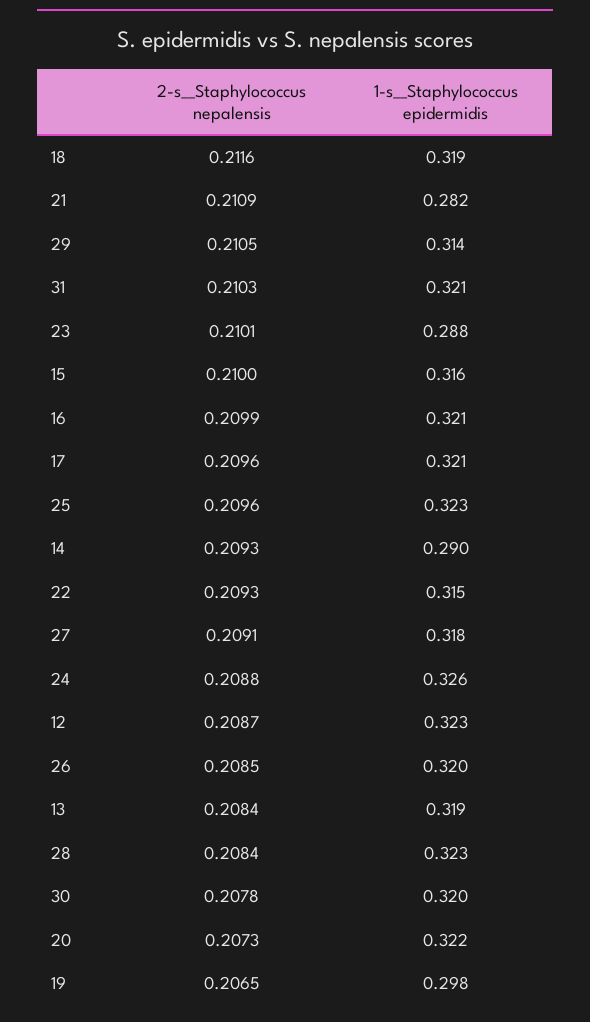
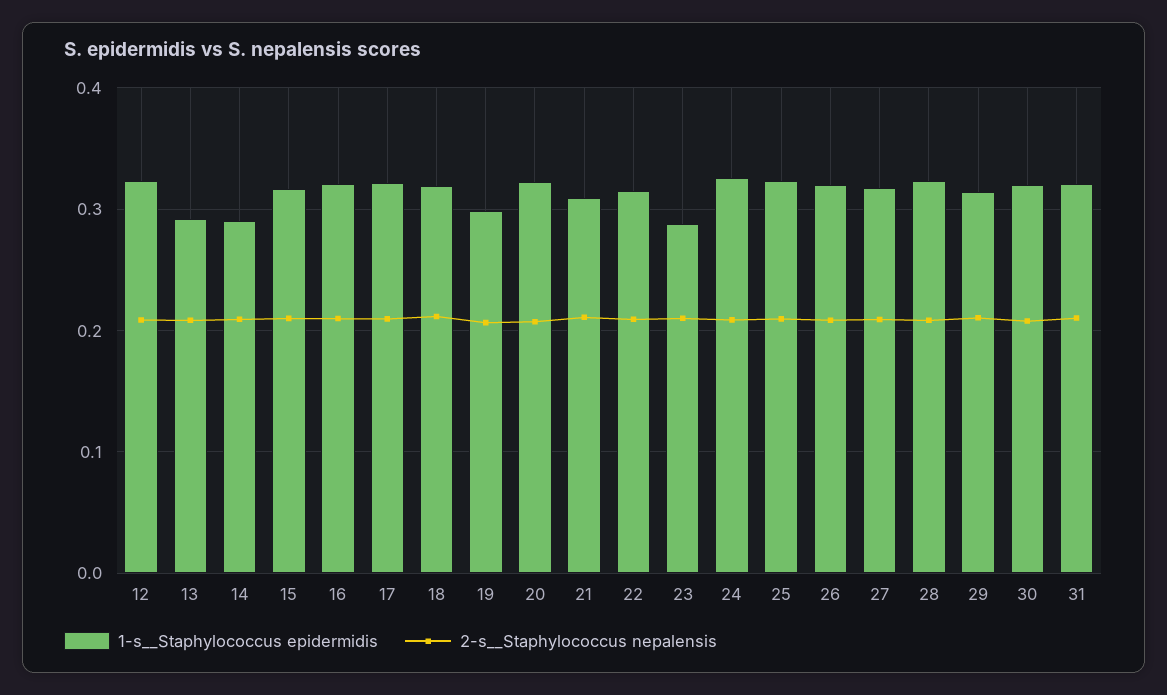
  {
    "2-s__Staphylococcus nepalensis": {
      "18": 0.2116,
      "21": 0.2109,
      "29": 0.2105,
      "31": 0.2103,
      "23": 0.2101,
      "15": 0.21,
      "16": 0.2099,
      "17": 0.2096,
      "25": 0.2096,
      "14": 0.2093,
      "22": 0.2093,
      "27": 0.2091,
      "24": 0.2088,
      "12": 0.2087,
      "26": 0.2085,
      "13": 0.2084,
      "28": 0.2084,
      "30": 0.2078,
      "20": 0.2073,
      "19": 0.2065
    },
    "1-s__Staphylococcus epidermidis": {
      "18": 0.319,
-     "21": 0.282,
+     "21": 0.31,
      "29": 0.314,
      "31": 0.321,
      "23": 0.288,
      "15": 0.316,
      "16": 0.321,
      "17": 0.321,
      "25": 0.323,
      "14": 0.29,
      "22": 0.315,
      "27": 0.318,
      "24": 0.326,
      "12": 0.323,
      "26": 0.32,
-     "13": 0.319,
+     "13": 0.29,
      "28": 0.323,
      "30": 0.32,
      "20": 0.322,
      "19": 0.298
    }
  }

